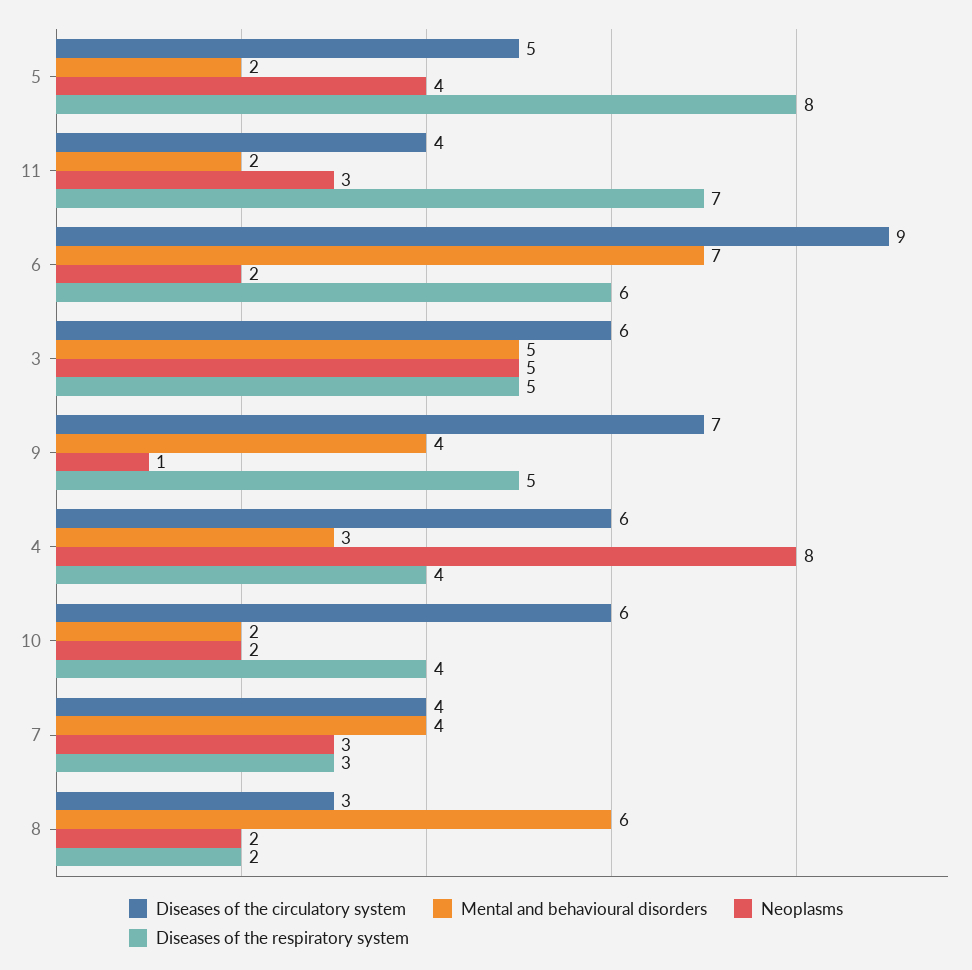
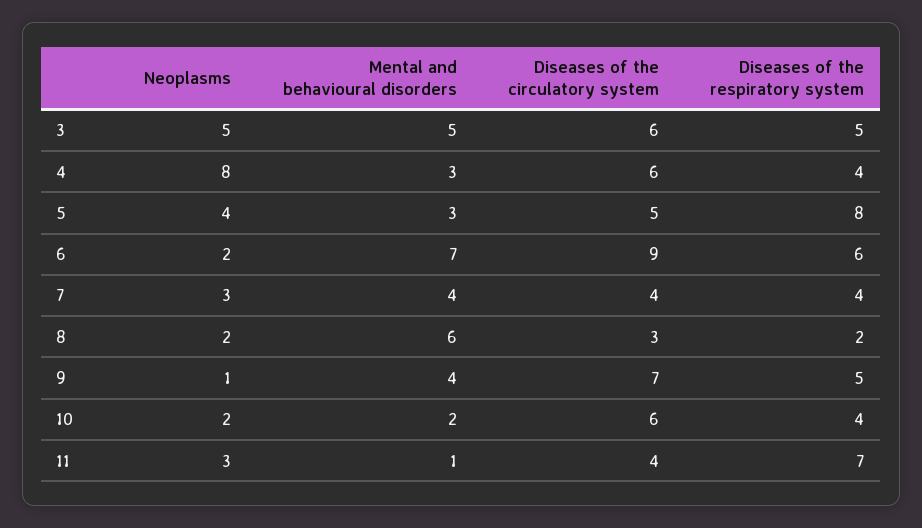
  {
    "Diseases of the circulatory system": {
      "5": 5,
      "11": 4,
      "6": 9,
      "3": 6,
      "9": 7,
      "4": 6,
      "10": 6,
      "7": 4,
      "8": 3
    },
    "Mental and behavioural disorders": {
-     "5": 2,
+     "5": 3,
-     "11": 2,
+     "11": 1,
      "6": 7,
      "3": 5,
      "9": 4,
      "4": 3,
      "10": 2,
      "7": 4,
      "8": 6
    },
    "Neoplasms": {
      "5": 4,
      "11": 3,
      "6": 2,
      "3": 5,
      "9": 1,
      "4": 8,
      "10": 2,
      "7": 3,
      "8": 2
    },
    "Diseases of the respiratory system": {
      "5": 8,
      "11": 7,
      "6": 6,
      "3": 5,
      "9": 5,
      "4": 4,
      "10": 4,
-     "7": 3,
+     "7": 4,
      "8": 2
    }
  }

